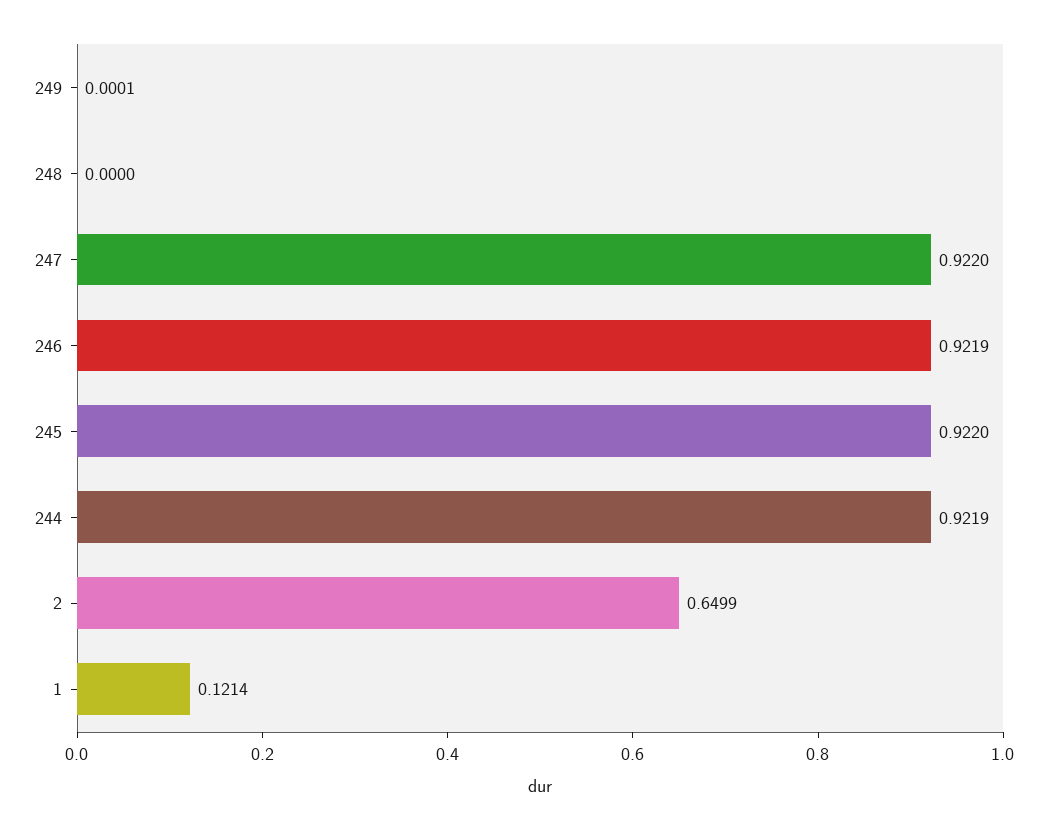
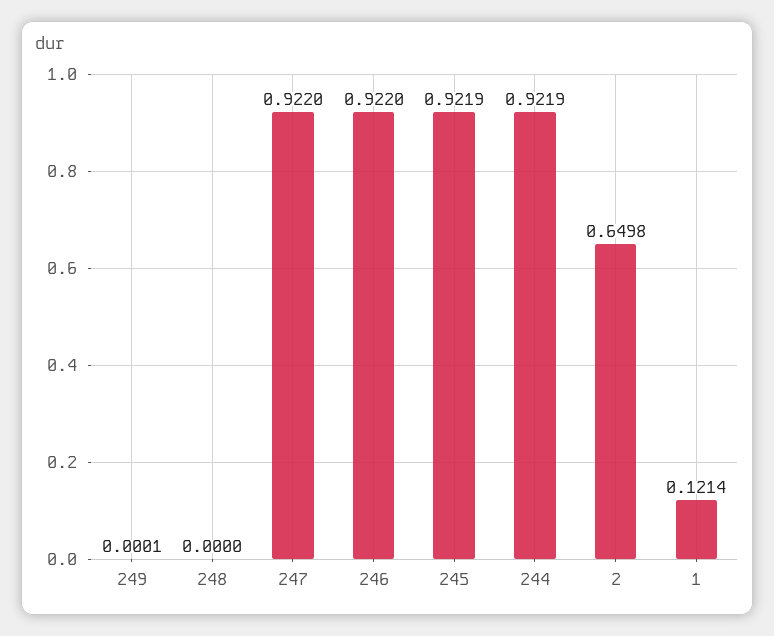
  {
    "249": 0.0001,
    "248": 0,
    "247": 0.922,
-   "246": 0.9219,
+   "246": 0.922,
-   "245": 0.922,
+   "245": 0.9219,
    "244": 0.9219,
-   "2": 0.6499,
+   "2": 0.6498,
    "1": 0.1214
  }

